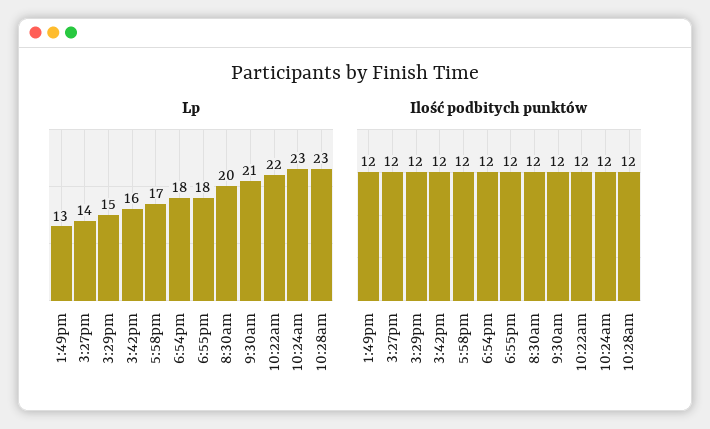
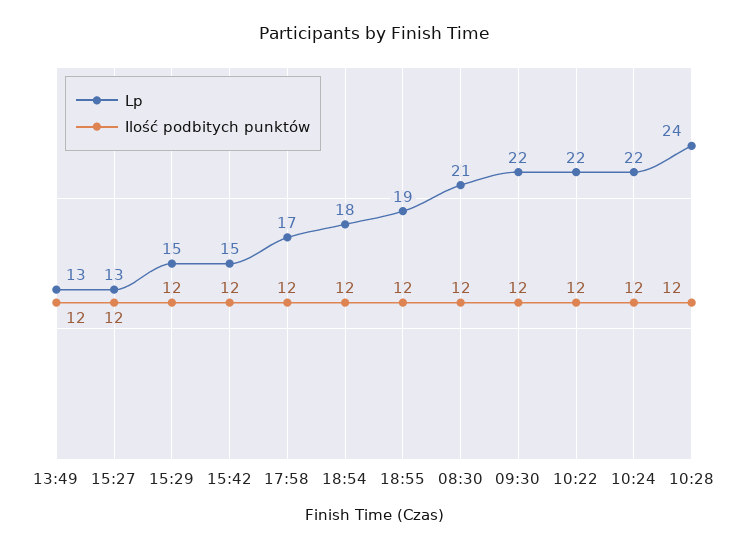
  {
    "Lp": {
      "1:49pm": 13,
-     "3:27pm": 14,
+     "3:27pm": 13,
      "3:29pm": 15,
-     "3:42pm": 16,
+     "3:42pm": 15,
      "5:58pm": 17,
      "6:54pm": 18,
-     "6:55pm": 18,
+     "6:55pm": 19,
-     "8:30am": 20,
+     "8:30am": 21,
-     "9:30am": 21,
+     "9:30am": 22,
      "10:22am": 22,
-     "10:24am": 23,
+     "10:24am": 22,
-     "10:28am": 23
+     "10:28am": 24
    },
    "Ilość podbitych punktów": {
      "1:49pm": 12,
      "3:27pm": 12,
      "3:29pm": 12,
      "3:42pm": 12,
      "5:58pm": 12,
      "6:54pm": 12,
      "6:55pm": 12,
      "8:30am": 12,
      "9:30am": 12,
      "10:22am": 12,
      "10:24am": 12,
      "10:28am": 12
    }
  }

